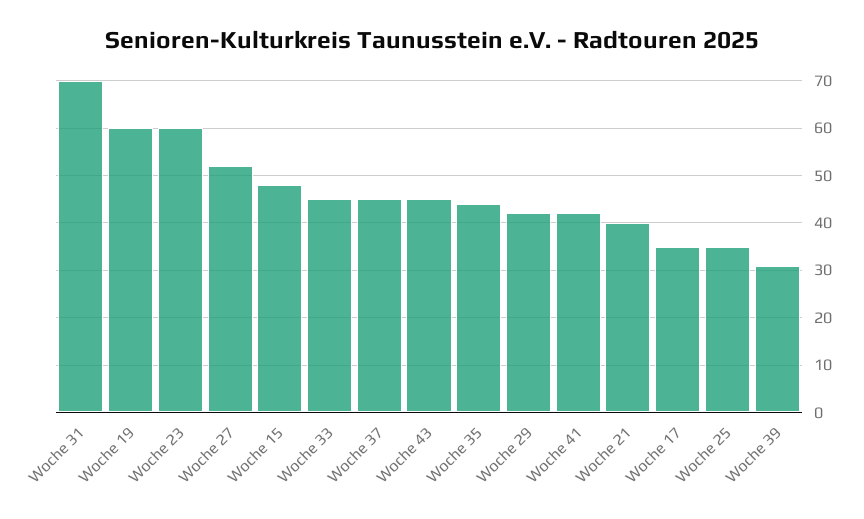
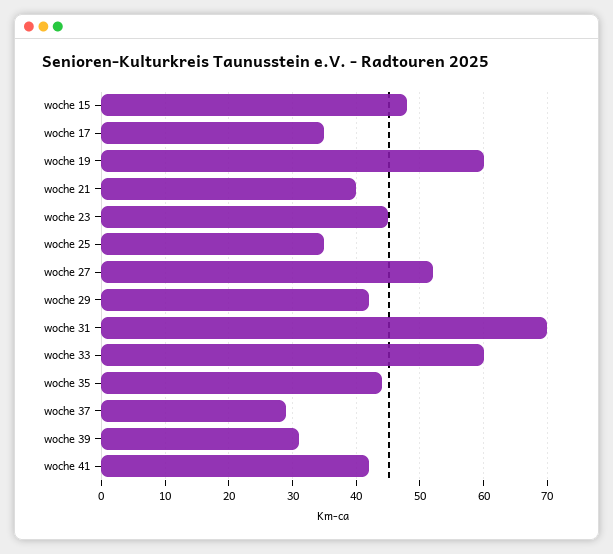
  {
    "Woche 31": 70,
    "Woche 19": 60,
-   "Woche 23": 60,
+   "Woche 23": 45,
    "Woche 27": 52,
    "Woche 15": 48,
-   "Woche 33": 45,
+   "Woche 33": 60,
-   "Woche 37": 45,
+   "Woche 37": 29,
-   "Woche 43": 45,
    "Woche 35": 44,
    "Woche 29": 42,
    "Woche 41": 42,
    "Woche 21": 40,
    "Woche 17": 35,
    "Woche 25": 35,
    "Woche 39": 31
  }

